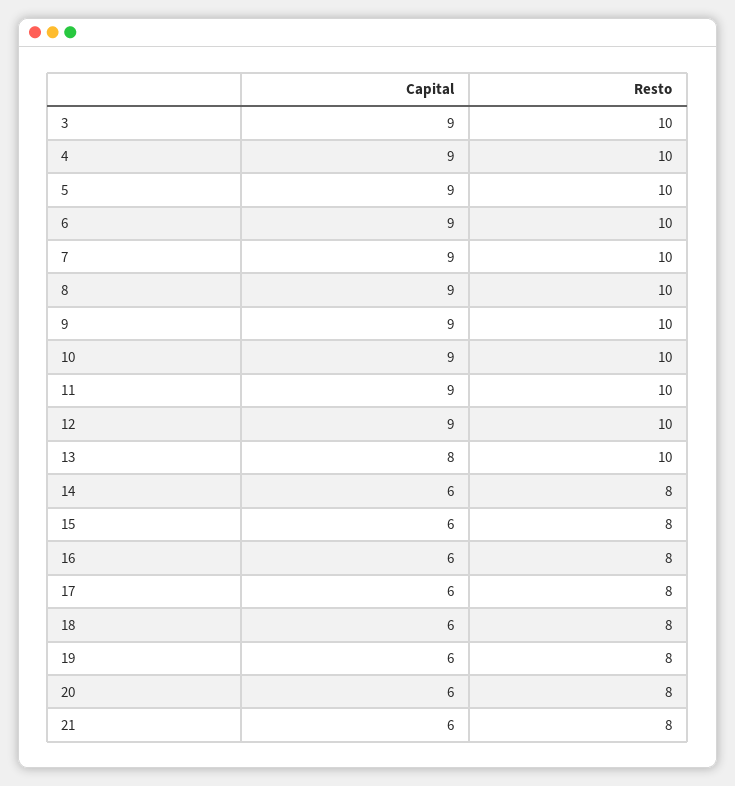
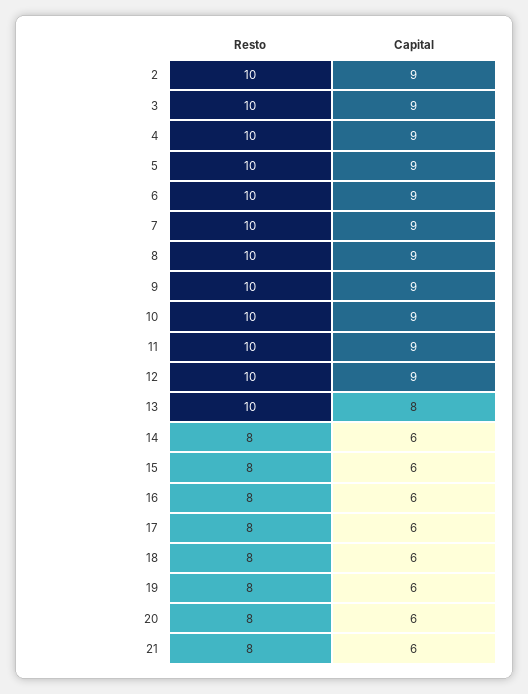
  {
    "Capital": {
      "3": 9,
      "4": 9,
      "5": 9,
      "6": 9,
      "7": 9,
      "8": 9,
      "9": 9,
      "10": 9,
      "11": 9,
      "12": 9,
      "13": 8,
      "14": 6,
      "15": 6,
      "16": 6,
      "17": 6,
      "18": 6,
      "19": 6,
      "20": 6,
-     "21": 6
+     "21": 6,
+     "2": 9
    },
    "Resto": {
      "3": 10,
      "4": 10,
      "5": 10,
      "6": 10,
      "7": 10,
      "8": 10,
      "9": 10,
      "10": 10,
      "11": 10,
      "12": 10,
      "13": 10,
      "14": 8,
      "15": 8,
      "16": 8,
      "17": 8,
      "18": 8,
      "19": 8,
      "20": 8,
-     "21": 8
+     "21": 8,
+     "2": 10
    }
  }

